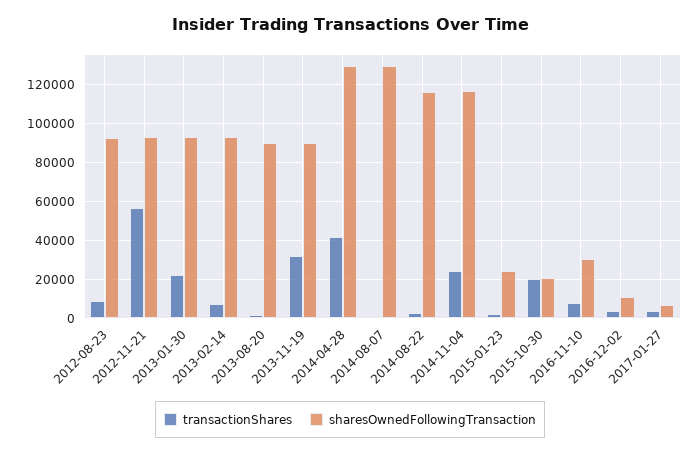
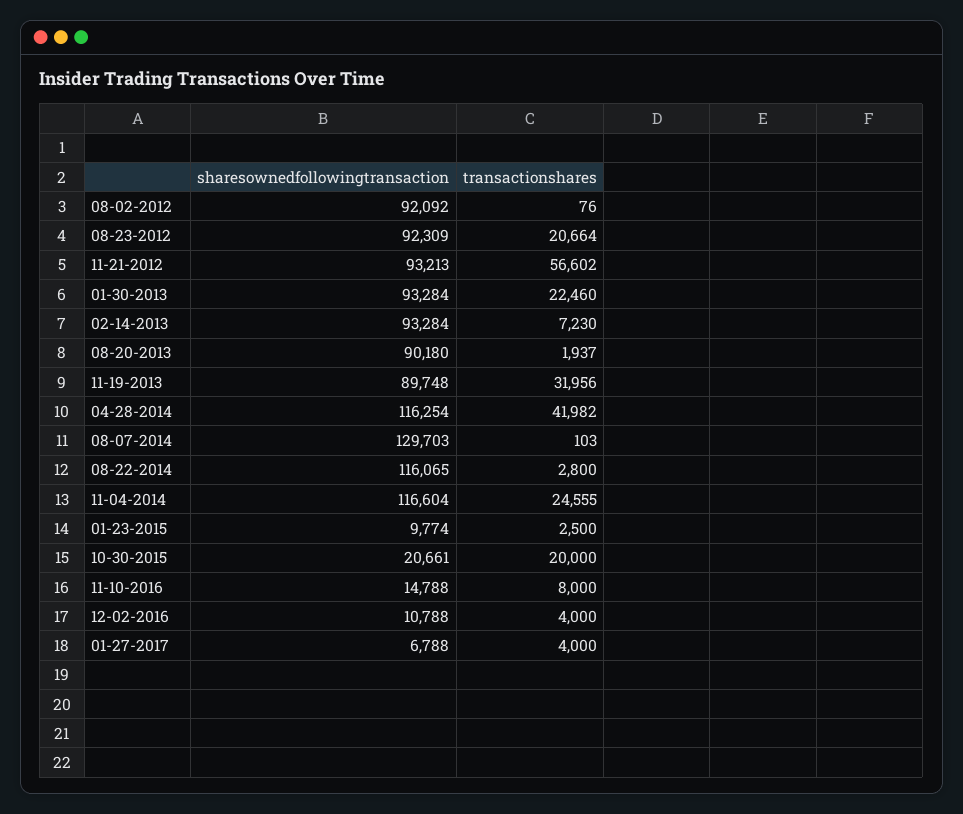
  {
    "transactionShares": {
-     "2012-08-23": 10000,
+     "2012-08-23": 20664,
      "2012-11-21": 56602,
      "2013-01-30": 22460,
      "2013-02-14": 7230,
      "2013-08-20": 1937,
      "2013-11-19": 31956,
      "2014-04-28": 41982,
      "2014-08-07": 103,
      "2014-08-22": 2800,
      "2014-11-04": 24555,
      "2015-01-23": 2500,
      "2015-10-30": 20000,
      "2016-11-10": 8000,
      "2016-12-02": 4000,
-     "2017-01-27": 4000
+     "2017-01-27": 4000,
+     "08-02-2012": 76
    },
    "sharesOwnedFollowingTransaction": {
      "2012-08-23": 92309,
      "2012-11-21": 93213,
      "2013-01-30": 93284,
      "2013-02-14": 93284,
      "2013-08-20": 90180,
      "2013-11-19": 89748,
-     "2014-04-28": 130000,
+     "2014-04-28": 116254,
      "2014-08-07": 129703,
      "2014-08-22": 116065,
      "2014-11-04": 116604,
-     "2015-01-23": 25000,
+     "2015-01-23": 9774,
      "2015-10-30": 20661,
-     "2016-11-10": 30000,
+     "2016-11-10": 14788,
      "2016-12-02": 10788,
-     "2017-01-27": 6788
+     "2017-01-27": 6788,
+     "08-02-2012": 92092
    }
  }

